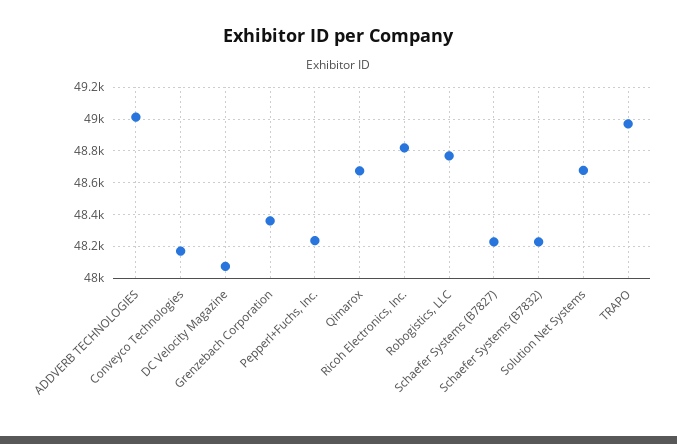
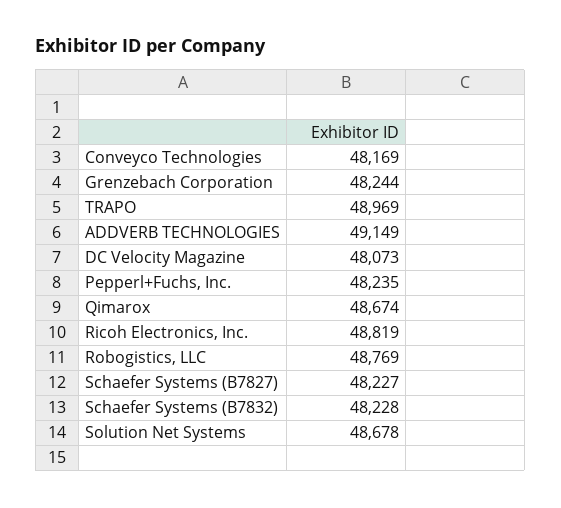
  {
-   "ADDVERB TECHNOLOGIES": 49000,
+   "ADDVERB TECHNOLOGIES": 49149,
    "Conveyco Technologies": 48169,
    "DC Velocity Magazine": 48073,
-   "Grenzebach Corporation": 48350,
+   "Grenzebach Corporation": 48244,
    "Pepperl+Fuchs, Inc.": 48235,
    "Qimarox": 48674,
    "Ricoh Electronics, Inc.": 48819,
    "Robogistics, LLC": 48769,
    "Schaefer Systems (B7827)": 48227,
    "Schaefer Systems (B7832)": 48228,
    "Solution Net Systems": 48678,
    "TRAPO": 48969
  }

